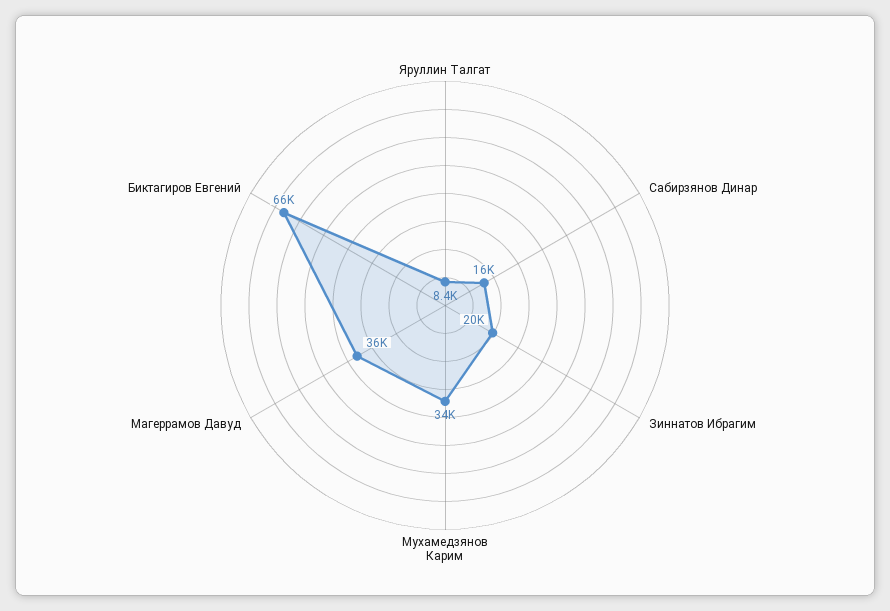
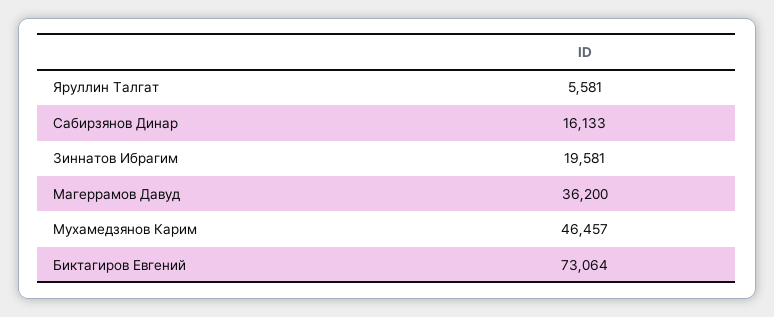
  {
-   "Яруллин Талгат": 8400,
+   "Яруллин Талгат": 5581,
    "Сабирзянов Динар": 16133,
    "Зиннатов Ибрагим": 19581,
-   "Мухамедзянов Карим": 34000,
+   "Мухамедзянов Карим": 46457,
    "Магеррамов Давуд": 36200,
-   "Биктагиров Евгений": 66000
+   "Биктагиров Евгений": 73064
  }

